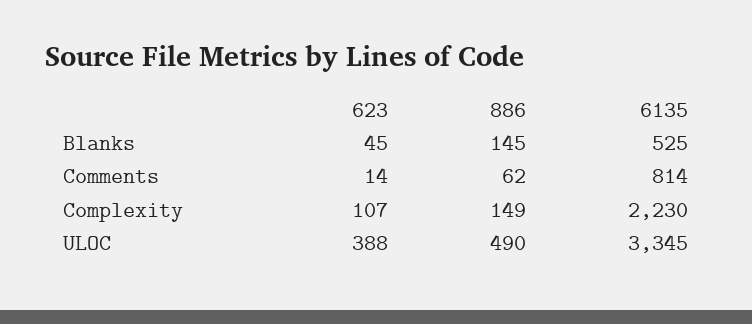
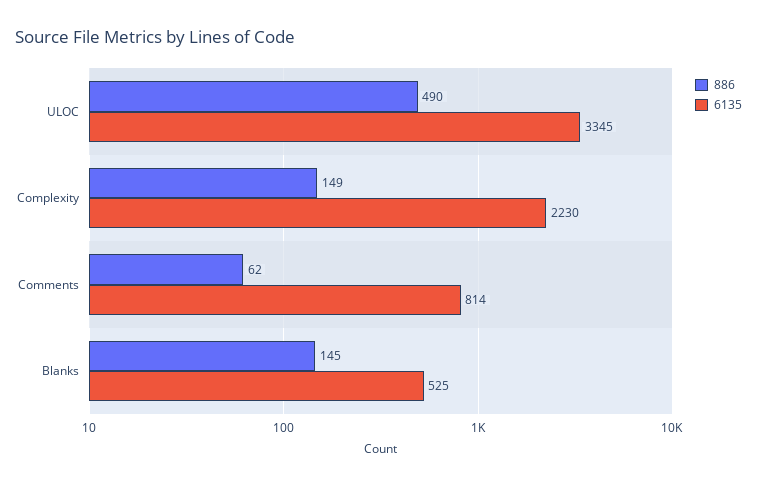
  {
-   "623": {
-     "Blanks": 45,
-     "Comments": 14,
-     "Complexity": 107,
-     "ULOC": 388
-   },
    "886": {
      "Blanks": 145,
      "Comments": 62,
      "Complexity": 149,
      "ULOC": 490
    },
    "6135": {
      "Blanks": 525,
      "Comments": 814,
      "Complexity": 2230,
      "ULOC": 3345
    }
  }

